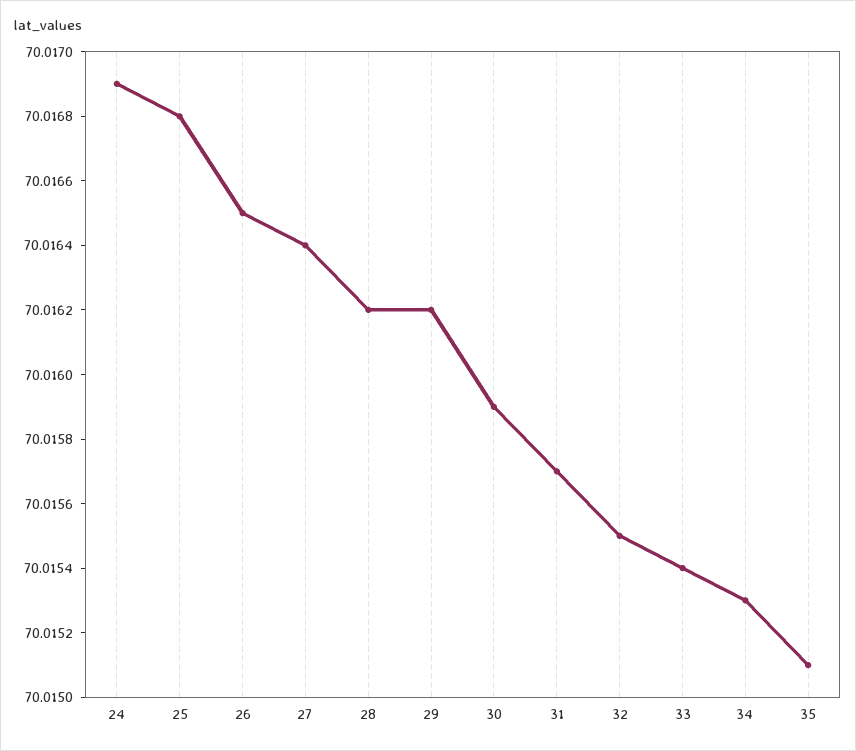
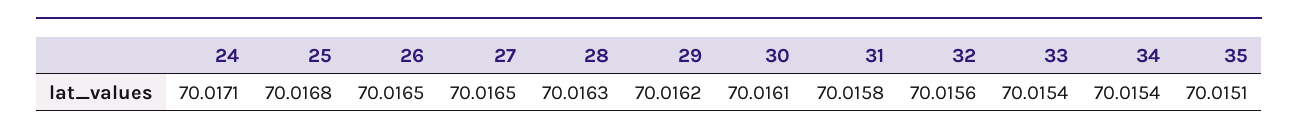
  {
-   "24": 70.0169,
+   "24": 70.0171,
    "25": 70.0168,
    "26": 70.0165,
-   "27": 70.0164,
+   "27": 70.0165,
-   "28": 70.0162,
+   "28": 70.0163,
    "29": 70.0162,
-   "30": 70.0159,
+   "30": 70.0161,
-   "31": 70.0157,
+   "31": 70.0158,
-   "32": 70.0155,
+   "32": 70.0156,
    "33": 70.0154,
-   "34": 70.0153,
+   "34": 70.0154,
    "35": 70.0151
  }

